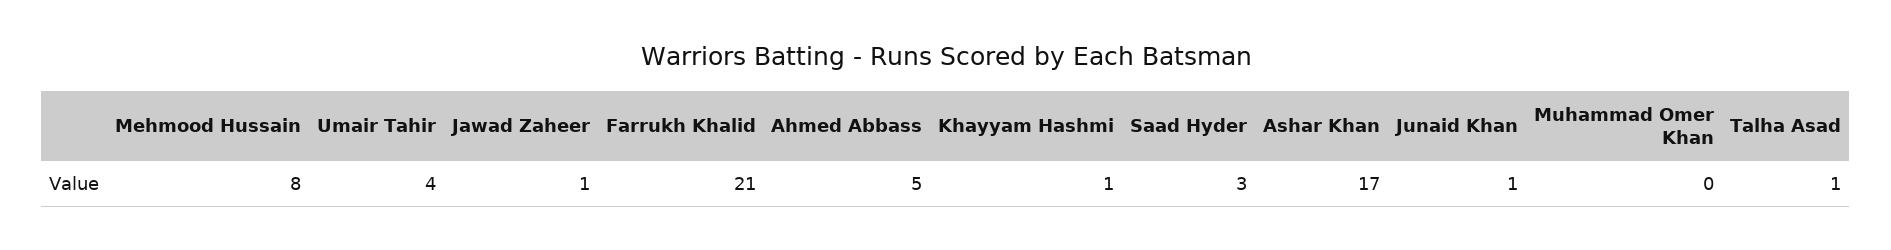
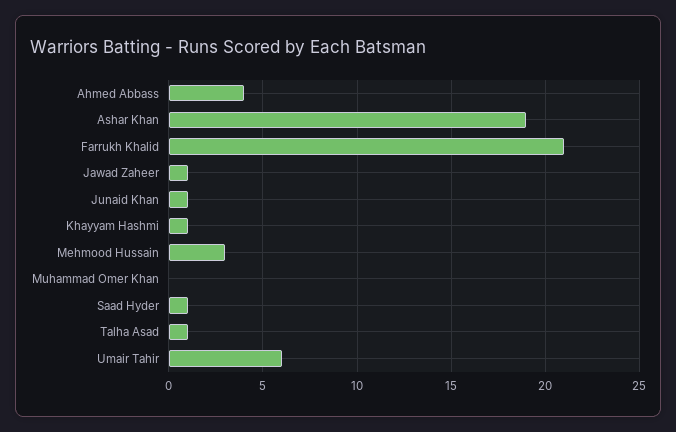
  {
-   "Mehmood Hussain": 8,
+   "Mehmood Hussain": 3,
-   "Umair Tahir": 4,
+   "Umair Tahir": 6,
    "Jawad Zaheer": 1,
    "Farrukh Khalid": 21,
-   "Ahmed Abbass": 5,
+   "Ahmed Abbass": 4,
    "Khayyam Hashmi": 1,
-   "Saad Hyder": 3,
+   "Saad Hyder": 1,
-   "Ashar Khan": 17,
+   "Ashar Khan": 19,
    "Junaid Khan": 1,
    "Muhammad Omer Khan": 0,
    "Talha Asad": 1
  }

